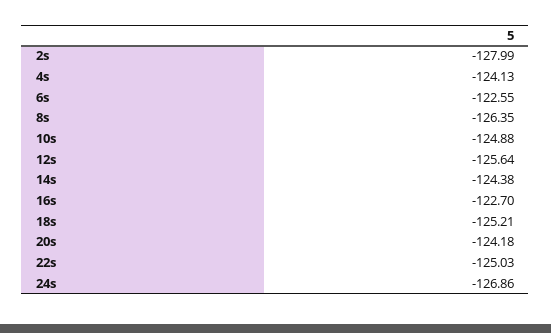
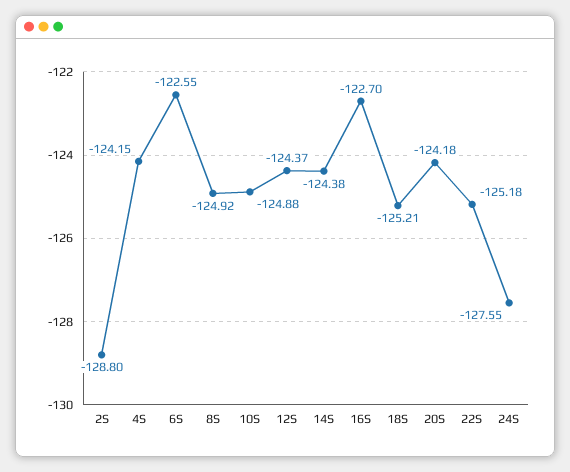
  {
-   "2s": -127.99,
+   "2s": -128.8,
-   "4s": -124.13,
+   "4s": -124.15,
    "6s": -122.55,
-   "8s": -126.35,
+   "8s": -124.92,
    "10s": -124.88,
-   "12s": -125.64,
+   "12s": -124.37,
    "14s": -124.38,
    "16s": -122.7,
    "18s": -125.21,
    "20s": -124.18,
-   "22s": -125.03,
+   "22s": -125.18,
-   "24s": -126.86
+   "24s": -127.55
  }

